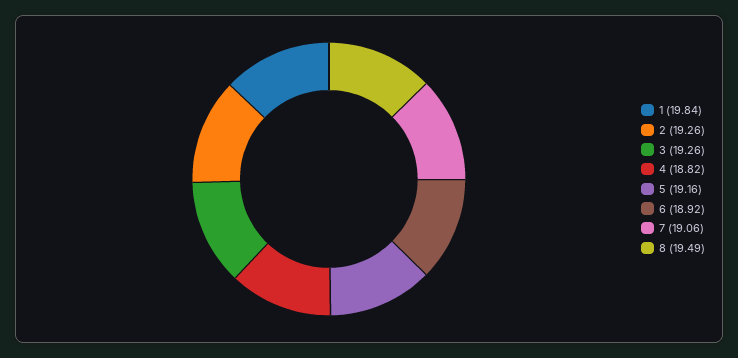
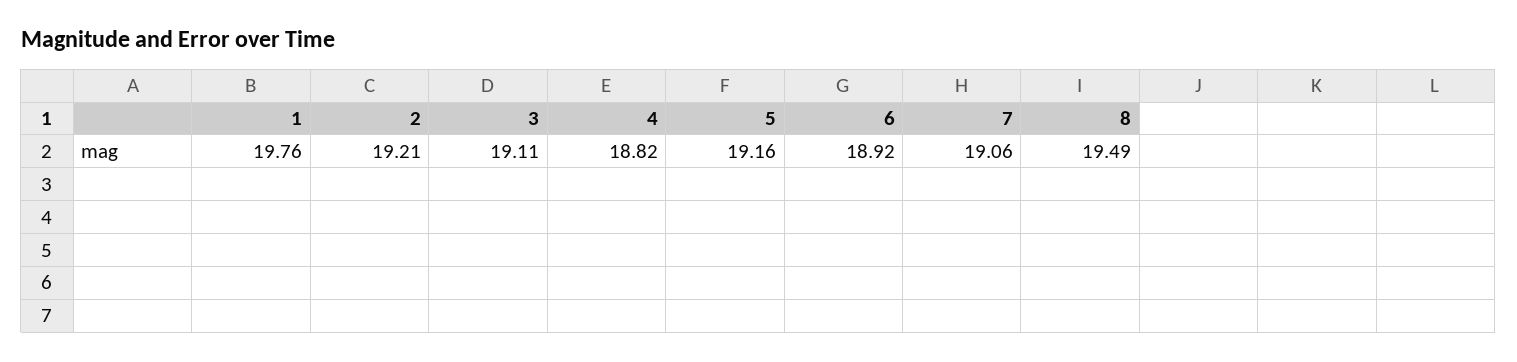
  {
-   "1": 19.84,
+   "1": 19.76,
-   "2": 19.26,
+   "2": 19.21,
-   "3": 19.26,
+   "3": 19.11,
    "4": 18.82,
    "5": 19.16,
    "6": 18.92,
    "7": 19.06,
    "8": 19.49
  }

